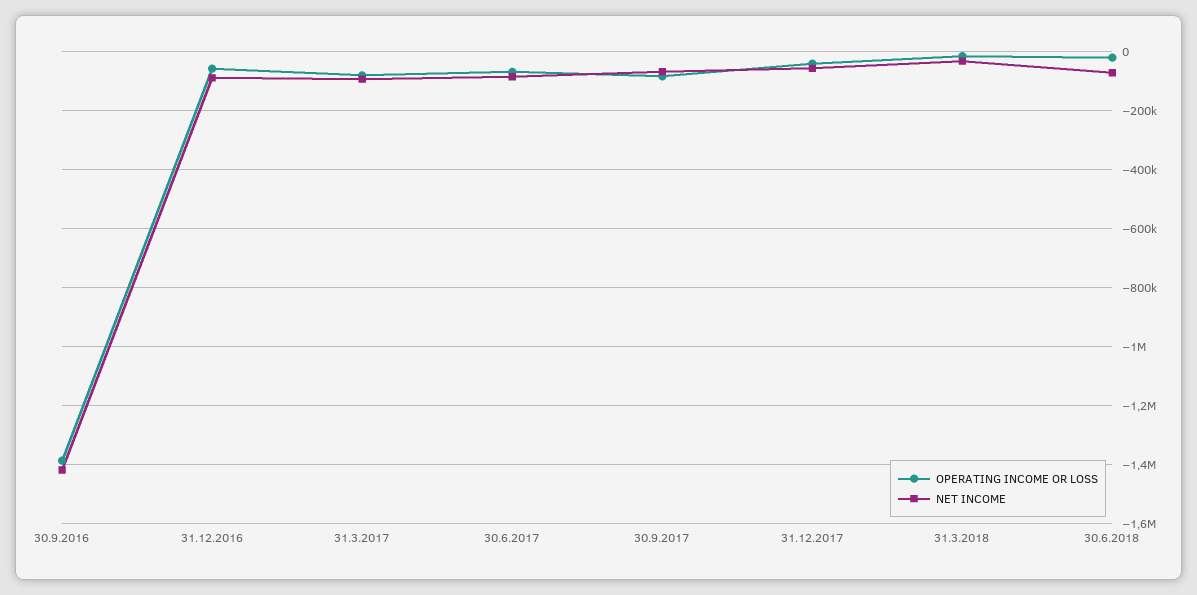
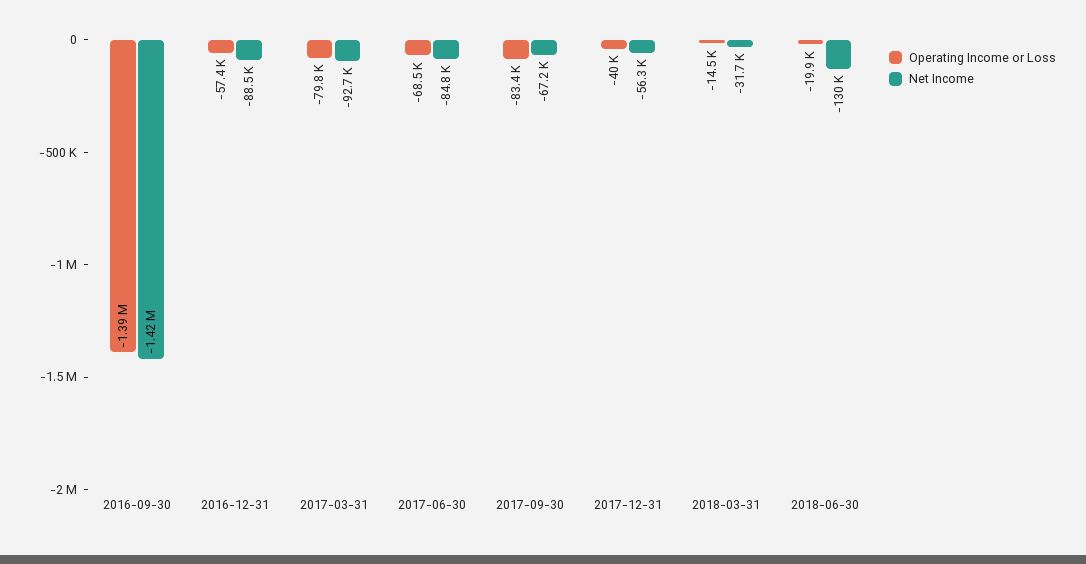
  {
    "OPERATING INCOME OR LOSS": {
      "30.9.2016": -1390000,
      "31.12.2016": -57400,
      "31.3.2017": -79800,
      "30.6.2017": -68500,
      "30.9.2017": -83400,
      "31.12.2017": -40000,
      "31.3.2018": -14500,
      "30.6.2018": -19900
    },
    "NET INCOME": {
      "30.9.2016": -1420000,
      "31.12.2016": -88500,
      "31.3.2017": -92700,
      "30.6.2017": -84800,
      "30.9.2017": -67200,
      "31.12.2017": -56300,
      "31.3.2018": -31700,
-     "30.6.2018": -75000
+     "30.6.2018": -130000
    }
  }

